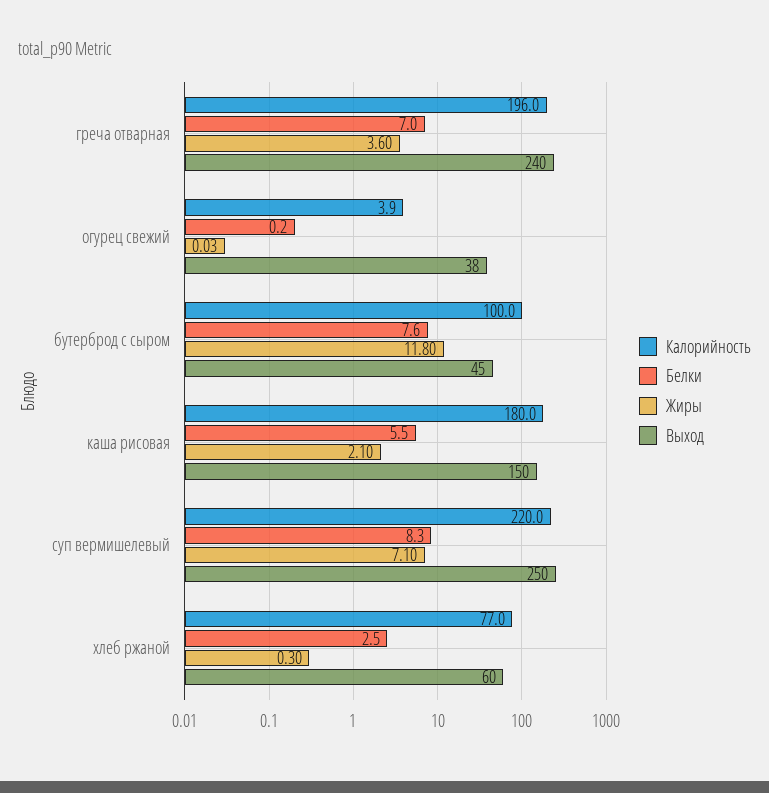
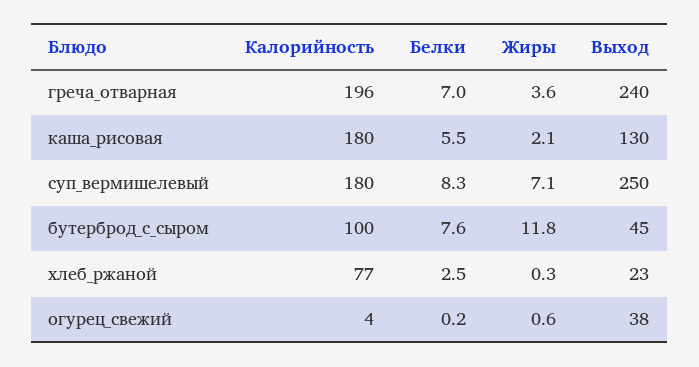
  {
    "Калорийность": {
      "греча отварная": 196,
      "огурец свежий": 3.9,
      "бутерброд с сыром": 100,
      "каша рисовая": 180,
-     "суп вермишелевый": 220,
+     "суп вермишелевый": 180,
      "хлеб ржаной": 77
    },
    "Белки": {
      "греча отварная": 7,
      "огурец свежий": 0.2,
      "бутерброд с сыром": 7.6,
      "каша рисовая": 5.5,
      "суп вермишелевый": 8.3,
      "хлеб ржаной": 2.5
    },
    "Жиры": {
      "греча отварная": 3.6,
-     "огурец свежий": 0.03,
+     "огурец свежий": 0.6,
      "бутерброд с сыром": 11.8,
      "каша рисовая": 2.1,
      "суп вермишелевый": 7.1,
      "хлеб ржаной": 0.3
    },
    "Выход": {
      "греча отварная": 240,
      "огурец свежий": 38,
      "бутерброд с сыром": 45,
-     "каша рисовая": 150,
+     "каша рисовая": 130,
      "суп вермишелевый": 250,
-     "хлеб ржаной": 60
+     "хлеб ржаной": 23
    }
  }

